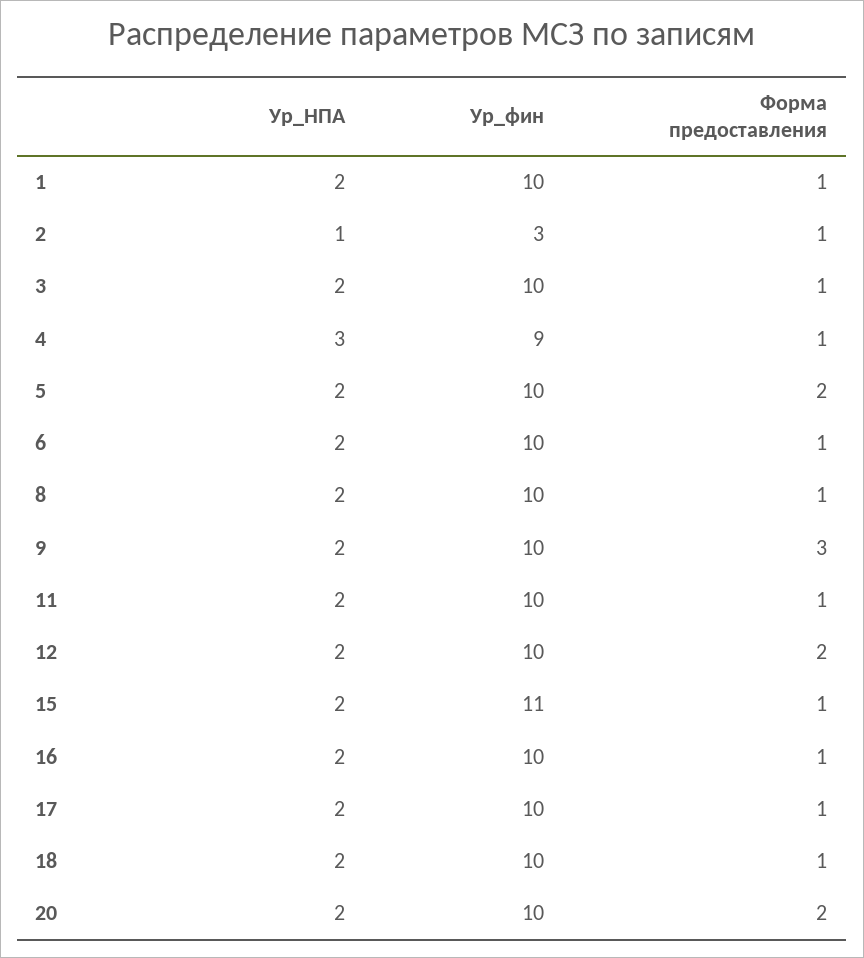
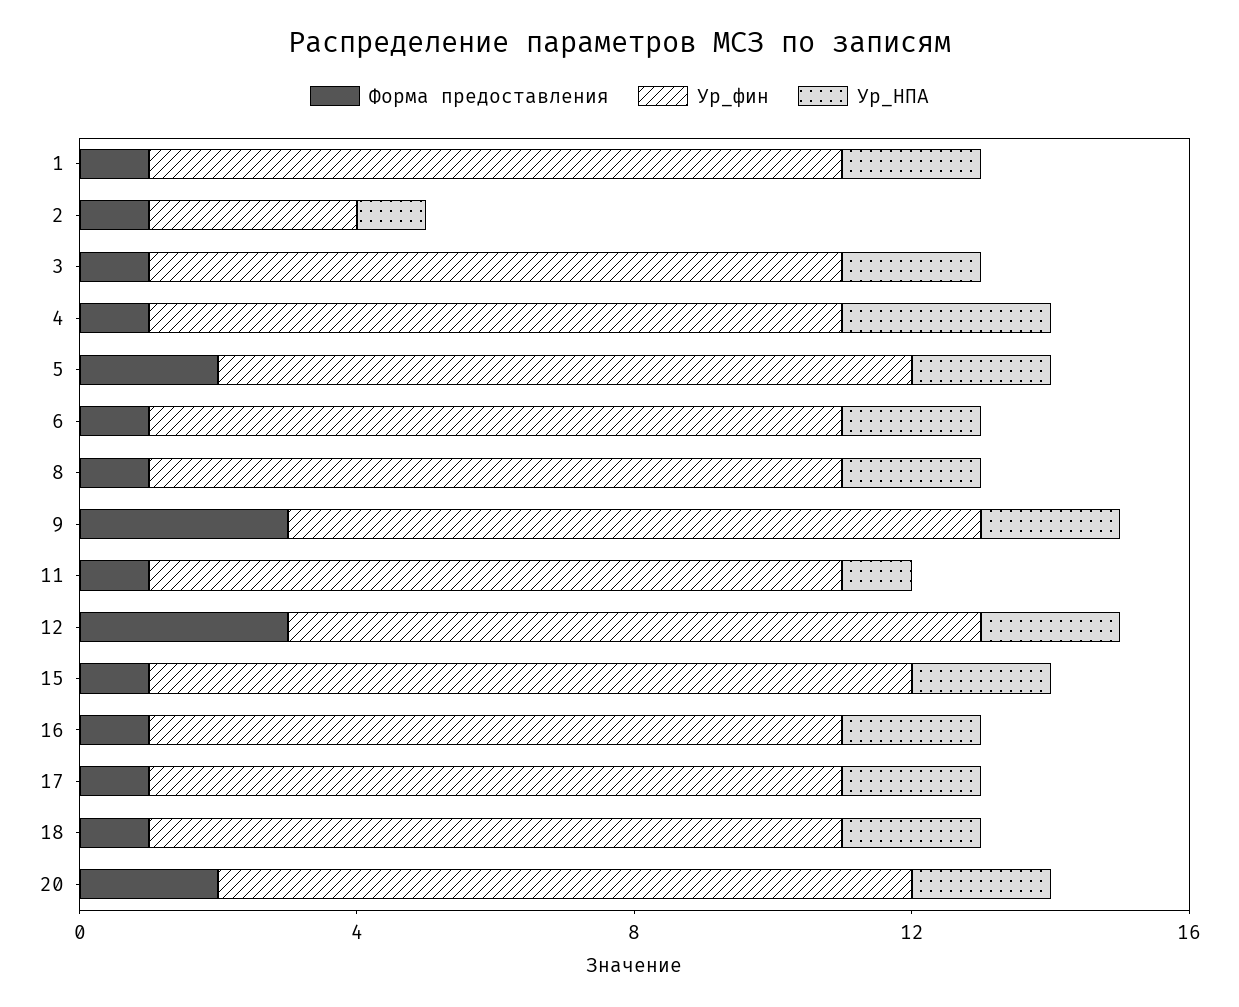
  {
    "Ур_НПА": {
      "1": 2,
      "2": 1,
      "3": 2,
      "4": 3,
      "5": 2,
      "6": 2,
      "8": 2,
      "9": 2,
-     "11": 2,
+     "11": 1,
      "12": 2,
      "15": 2,
      "16": 2,
      "17": 2,
      "18": 2,
      "20": 2
    },
    "Ур_фин": {
      "1": 10,
      "2": 3,
      "3": 10,
-     "4": 9,
+     "4": 10,
      "5": 10,
      "6": 10,
      "8": 10,
      "9": 10,
      "11": 10,
      "12": 10,
      "15": 11,
      "16": 10,
      "17": 10,
      "18": 10,
      "20": 10
    },
    "Форма предоставления": {
      "1": 1,
      "2": 1,
      "3": 1,
      "4": 1,
      "5": 2,
      "6": 1,
      "8": 1,
      "9": 3,
      "11": 1,
-     "12": 2,
+     "12": 3,
      "15": 1,
      "16": 1,
      "17": 1,
      "18": 1,
      "20": 2
    }
  }

